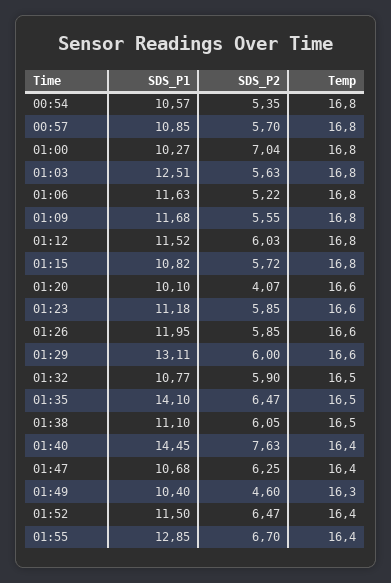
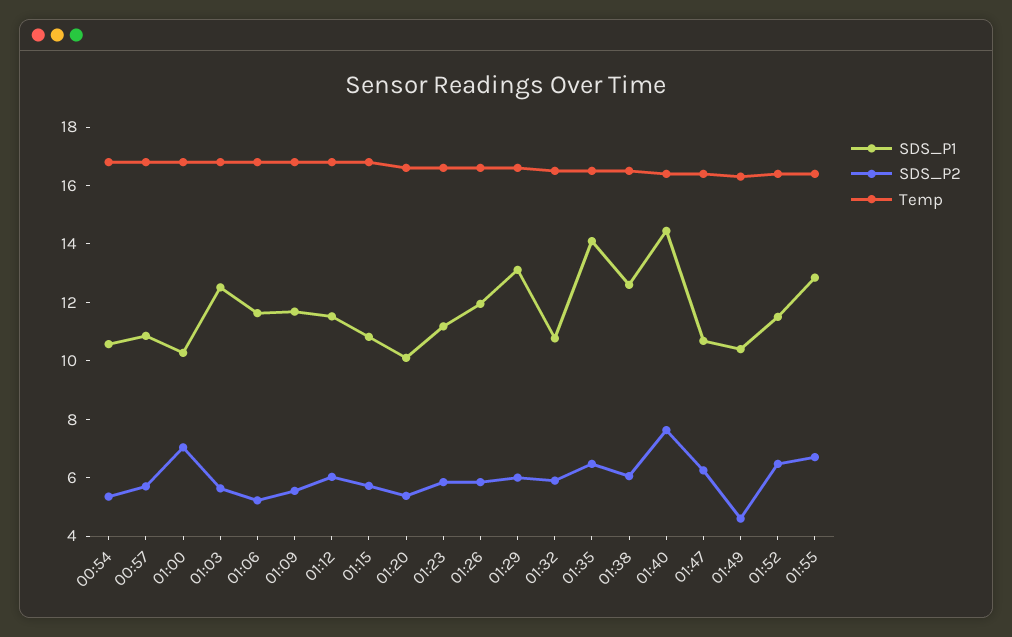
  {
    "SDS_P1": {
      "00:54": 10.57,
      "00:57": 10.85,
      "01:00": 10.27,
      "01:03": 12.51,
      "01:06": 11.63,
      "01:09": 11.68,
      "01:12": 11.52,
      "01:15": 10.82,
      "01:20": 10.1,
      "01:23": 11.18,
      "01:26": 11.95,
      "01:29": 13.11,
      "01:32": 10.77,
      "01:35": 14.1,
-     "01:38": 11.1,
+     "01:38": 12.5,
      "01:40": 14.45,
      "01:47": 10.68,
      "01:49": 10.4,
      "01:52": 11.5,
      "01:55": 12.85
    },
    "SDS_P2": {
      "00:54": 5.35,
      "00:57": 5.7,
      "01:00": 7.04,
      "01:03": 5.63,
      "01:06": 5.22,
      "01:09": 5.55,
      "01:12": 6.03,
      "01:15": 5.72,
-     "01:20": 4.07,
+     "01:20": 5.5,
      "01:23": 5.85,
      "01:26": 5.85,
      "01:29": 6,
      "01:32": 5.9,
      "01:35": 6.47,
      "01:38": 6.05,
      "01:40": 7.63,
      "01:47": 6.25,
      "01:49": 4.6,
      "01:52": 6.47,
      "01:55": 6.7
    },
    "Temp": {
      "00:54": 16.8,
      "00:57": 16.8,
      "01:00": 16.8,
      "01:03": 16.8,
      "01:06": 16.8,
      "01:09": 16.8,
      "01:12": 16.8,
      "01:15": 16.8,
      "01:20": 16.6,
      "01:23": 16.6,
      "01:26": 16.6,
      "01:29": 16.6,
      "01:32": 16.5,
      "01:35": 16.5,
      "01:38": 16.5,
      "01:40": 16.4,
      "01:47": 16.4,
      "01:49": 16.3,
      "01:52": 16.4,
      "01:55": 16.4
    }
  }

